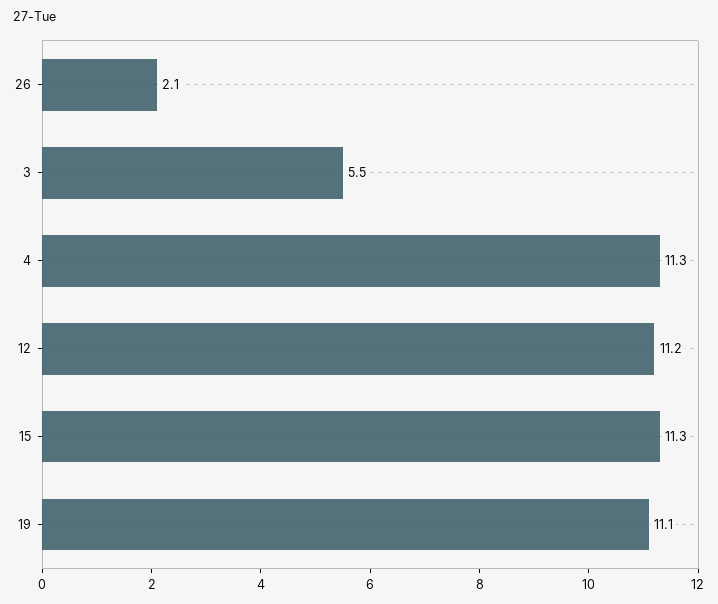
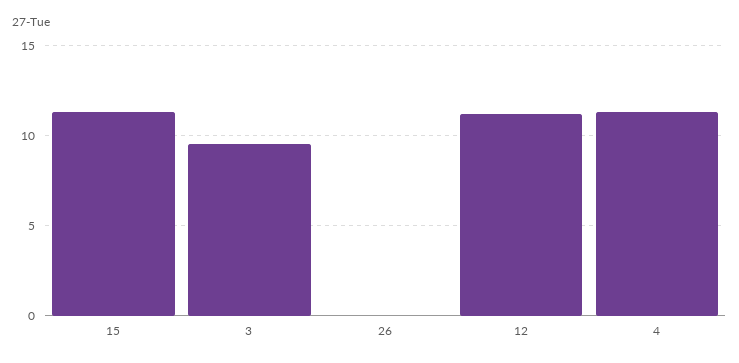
  {
-   "26": 2.1,
+   "26": 0,
-   "3": 5.5,
+   "3": 9.5,
    "4": 11.3,
    "12": 11.2,
-   "15": 11.3,
+   "15": 11.3
-   "19": 11.1
  }

